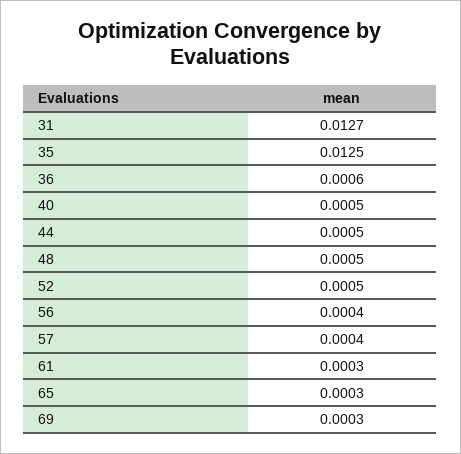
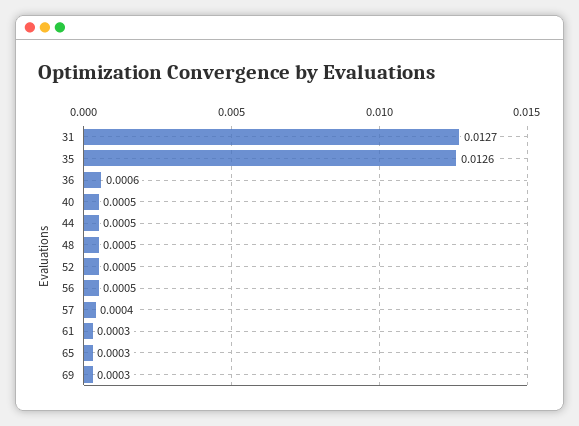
  {
    "31": 0.0127,
-   "35": 0.0125,
+   "35": 0.0126,
    "36": 0.0006,
    "40": 0.0005,
    "44": 0.0005,
    "48": 0.0005,
    "52": 0.0005,
-   "56": 0.0004,
+   "56": 0.0005,
    "57": 0.0004,
    "61": 0.0003,
    "65": 0.0003,
    "69": 0.0003
  }

